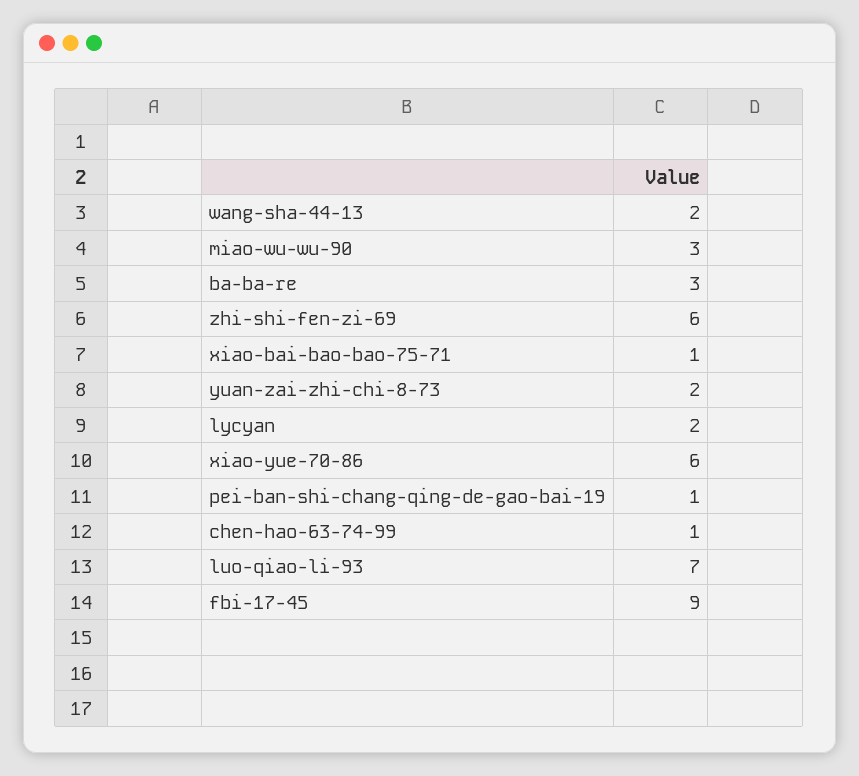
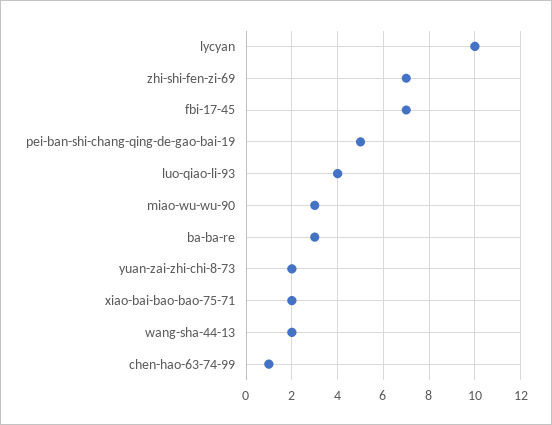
  {
    "wang-sha-44-13": 2,
    "miao-wu-wu-90": 3,
    "ba-ba-re": 3,
-   "zhi-shi-fen-zi-69": 6,
+   "zhi-shi-fen-zi-69": 7,
-   "xiao-bai-bao-bao-75-71": 1,
+   "xiao-bai-bao-bao-75-71": 2,
    "yuan-zai-zhi-chi-8-73": 2,
-   "lycyan": 2,
+   "lycyan": 10,
-   "xiao-yue-70-86": 6,
-   "pei-ban-shi-chang-qing-de-gao-bai-19": 1,
+   "pei-ban-shi-chang-qing-de-gao-bai-19": 5,
    "chen-hao-63-74-99": 1,
-   "luo-qiao-li-93": 7,
+   "luo-qiao-li-93": 4,
-   "fbi-17-45": 9
+   "fbi-17-45": 7
  }

